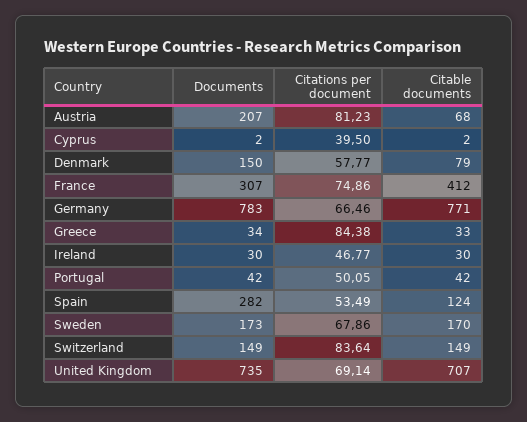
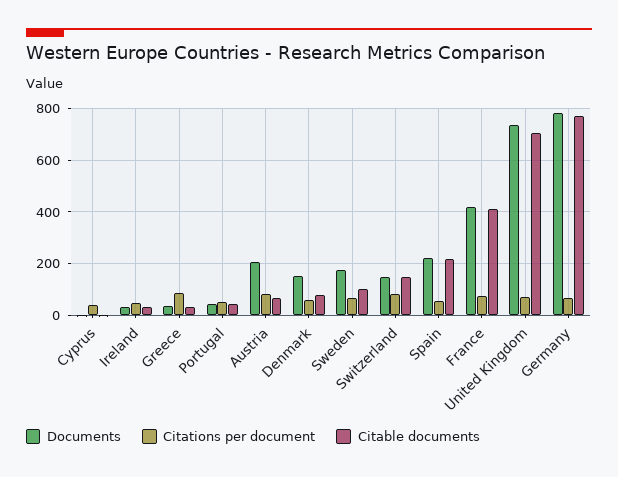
  {
    "Documents": {
      "Austria": 207,
      "Cyprus": 2,
      "Denmark": 150,
-     "France": 307,
+     "France": 425,
      "Germany": 783,
      "Greece": 34,
      "Ireland": 30,
      "Portugal": 42,
-     "Spain": 282,
+     "Spain": 225,
      "Sweden": 173,
      "Switzerland": 149,
      "United Kingdom": 735
    },
    "Citations per document": {
      "Austria": 81.23,
      "Cyprus": 39.5,
      "Denmark": 57.77,
      "France": 74.86,
      "Germany": 66.46,
      "Greece": 84.38,
      "Ireland": 46.77,
      "Portugal": 50.05,
      "Spain": 53.49,
      "Sweden": 67.86,
      "Switzerland": 83.64,
      "United Kingdom": 69.14
    },
    "Citable documents": {
      "Austria": 68,
      "Cyprus": 2,
      "Denmark": 79,
      "France": 412,
      "Germany": 771,
      "Greece": 33,
      "Ireland": 30,
      "Portugal": 42,
-     "Spain": 124,
+     "Spain": 225,
-     "Sweden": 170,
+     "Sweden": 100,
      "Switzerland": 149,
      "United Kingdom": 707
    }
  }

